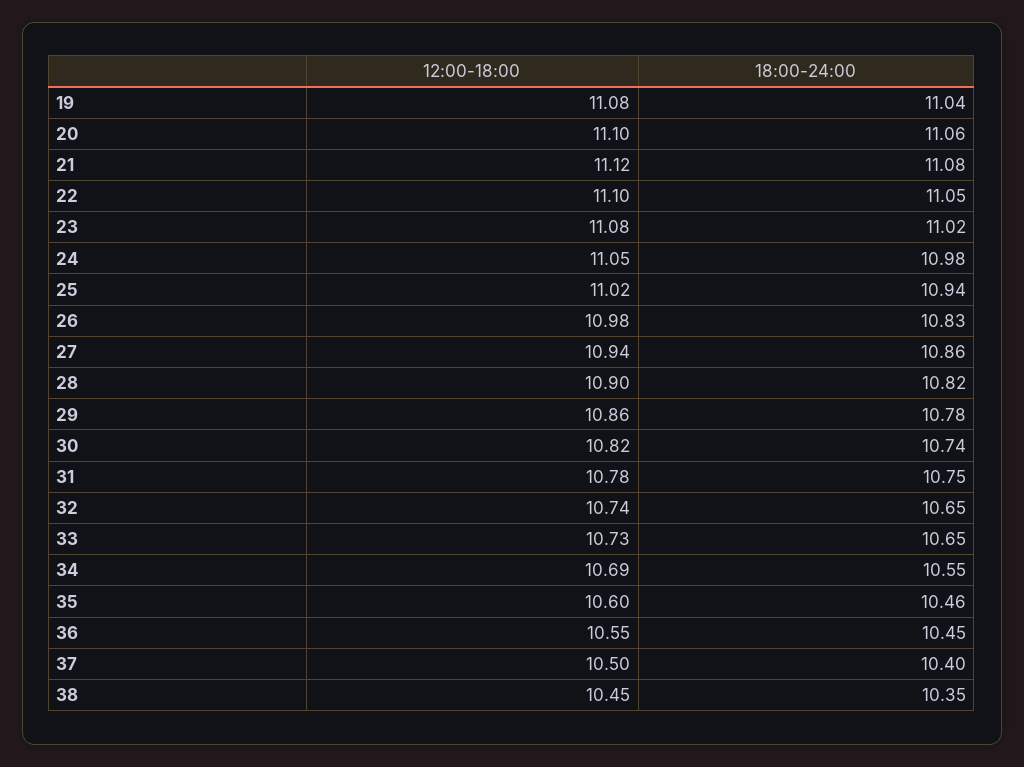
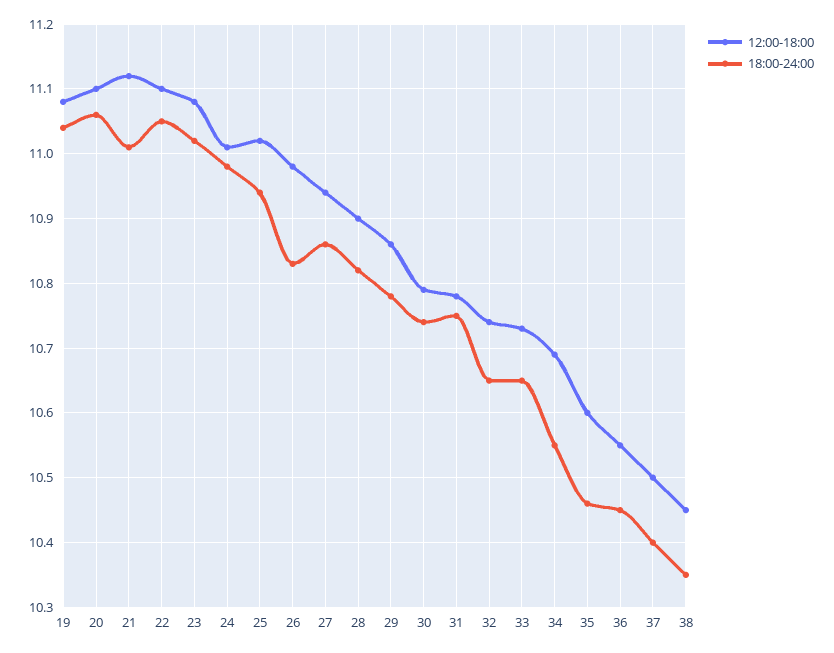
  {
    "12:00-18:00": {
      "19": 11.08,
      "20": 11.1,
      "21": 11.12,
      "22": 11.1,
      "23": 11.08,
-     "24": 11.05,
+     "24": 11.01,
      "25": 11.02,
      "26": 10.98,
      "27": 10.94,
      "28": 10.9,
      "29": 10.86,
-     "30": 10.82,
+     "30": 10.79,
      "31": 10.78,
      "32": 10.74,
      "33": 10.73,
      "34": 10.69,
      "35": 10.6,
      "36": 10.55,
      "37": 10.5,
      "38": 10.45
    },
    "18:00-24:00": {
      "19": 11.04,
      "20": 11.06,
-     "21": 11.08,
+     "21": 11.01,
      "22": 11.05,
      "23": 11.02,
      "24": 10.98,
      "25": 10.94,
      "26": 10.83,
      "27": 10.86,
      "28": 10.82,
      "29": 10.78,
      "30": 10.74,
      "31": 10.75,
      "32": 10.65,
      "33": 10.65,
      "34": 10.55,
      "35": 10.46,
      "36": 10.45,
      "37": 10.4,
      "38": 10.35
    }
  }

